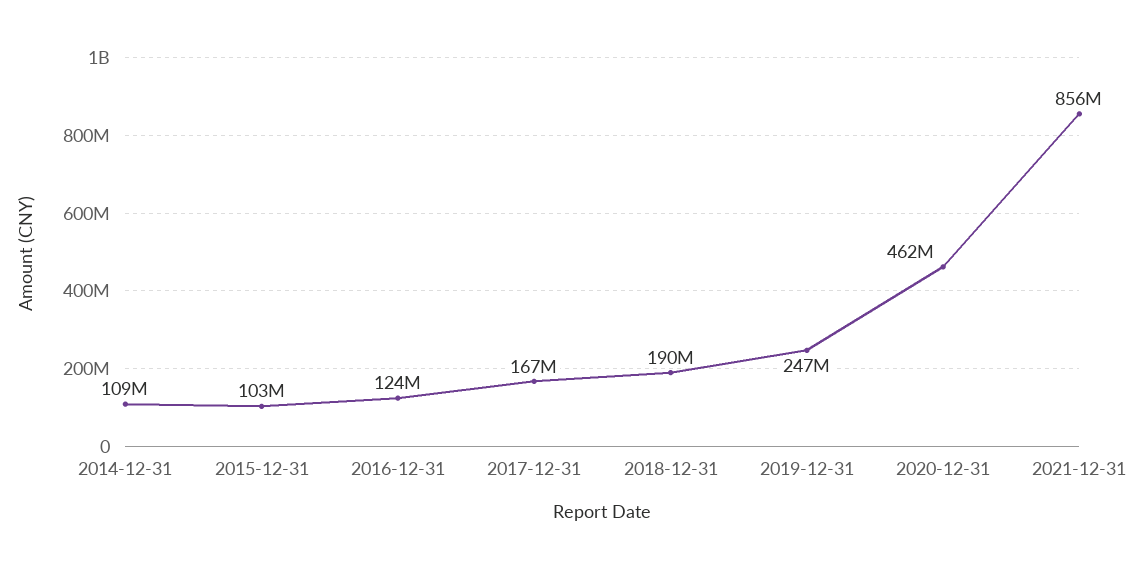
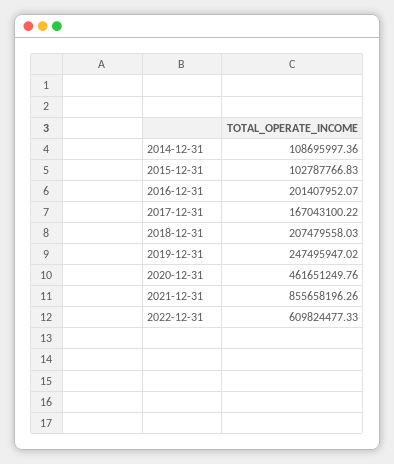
  {
    "2014-12-31": 108695997.36,
    "2015-12-31": 102787766.83,
-   "2016-12-31": 124000000,
+   "2016-12-31": 201407952.07,
    "2017-12-31": 167043100.22,
-   "2018-12-31": 190000000,
+   "2018-12-31": 207479558.03,
    "2019-12-31": 247495947.02,
    "2020-12-31": 461651249.76,
-   "2021-12-31": 855658196.26
+   "2021-12-31": 855658196.26,
+   "2022-12-31": 609824477.33
  }

